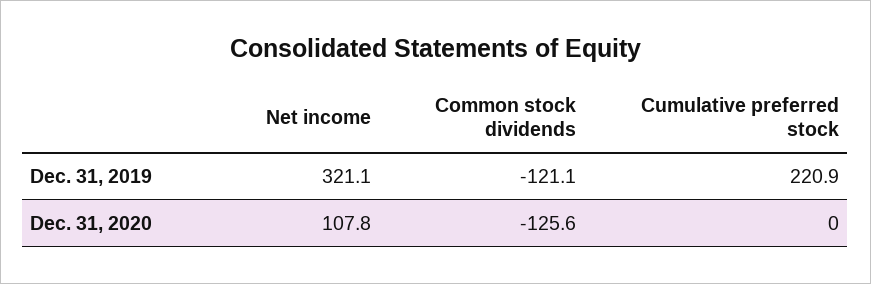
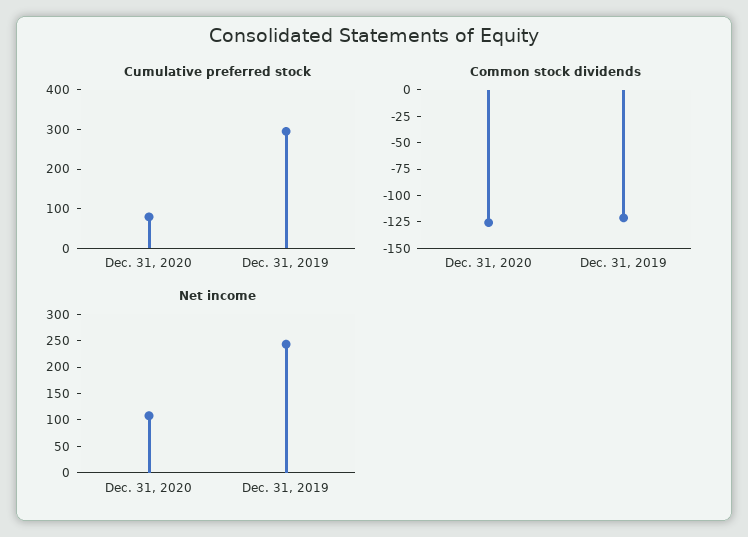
  {
    "Net income": {
-     "Dec. 31, 2019": 321.1,
+     "Dec. 31, 2019": 250,
      "Dec. 31, 2020": 107.8
    },
    "Common stock dividends": {
      "Dec. 31, 2019": -121.1,
      "Dec. 31, 2020": -125.6
    },
    "Cumulative preferred stock": {
-     "Dec. 31, 2019": 220.9,
+     "Dec. 31, 2019": 300,
-     "Dec. 31, 2020": 0
+     "Dec. 31, 2020": 75
    }
  }

